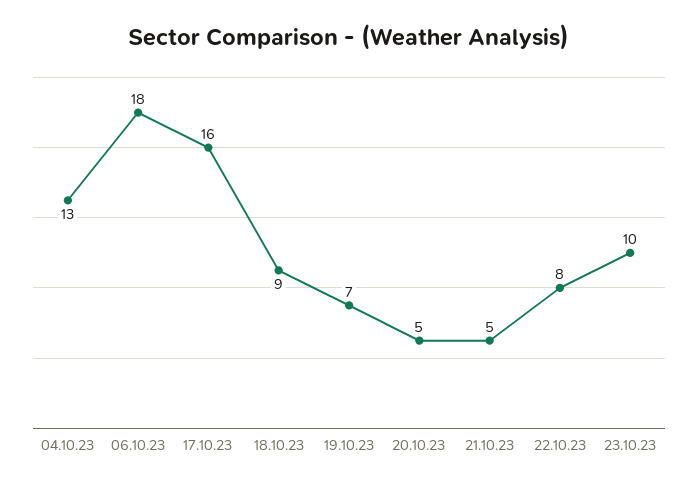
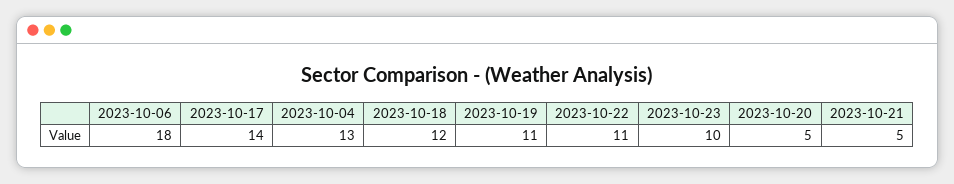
  {
    "04.10.23": 13,
    "06.10.23": 18,
-   "17.10.23": 16,
+   "17.10.23": 14,
-   "18.10.23": 9,
+   "18.10.23": 12,
-   "19.10.23": 7,
+   "19.10.23": 11,
    "20.10.23": 5,
    "21.10.23": 5,
-   "22.10.23": 8,
+   "22.10.23": 11,
    "23.10.23": 10
  }

